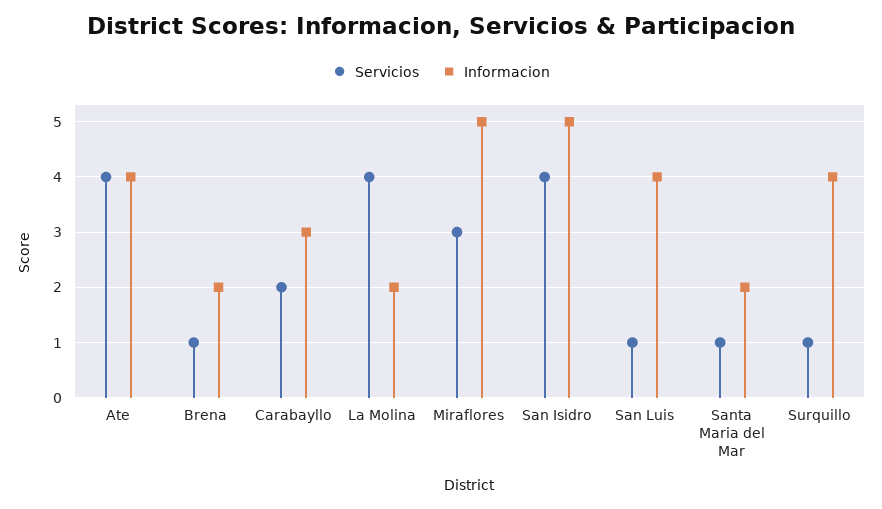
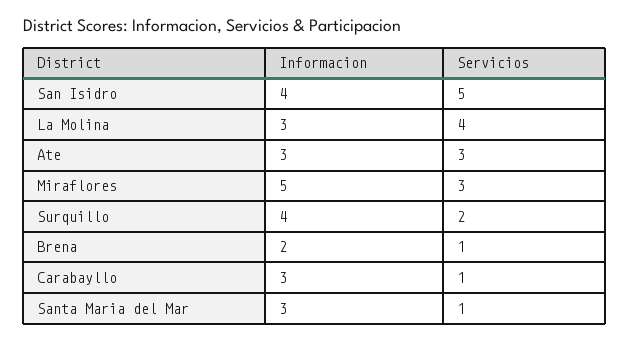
  {
    "Servicios": {
-     "Ate": 4,
+     "Ate": 3,
      "Brena": 1,
-     "Carabayllo": 2,
+     "Carabayllo": 1,
      "La Molina": 4,
      "Miraflores": 3,
-     "San Isidro": 4,
+     "San Isidro": 5,
-     "San Luis": 1,
      "Santa Maria del Mar": 1,
-     "Surquillo": 1
+     "Surquillo": 2
    },
    "Informacion": {
-     "Ate": 4,
+     "Ate": 3,
      "Brena": 2,
      "Carabayllo": 3,
-     "La Molina": 2,
+     "La Molina": 3,
      "Miraflores": 5,
-     "San Isidro": 5,
+     "San Isidro": 4,
-     "San Luis": 4,
-     "Santa Maria del Mar": 2,
+     "Santa Maria del Mar": 3,
      "Surquillo": 4
    }
  }

